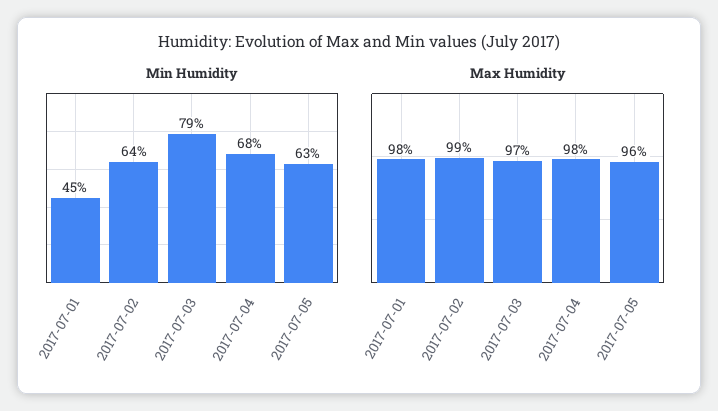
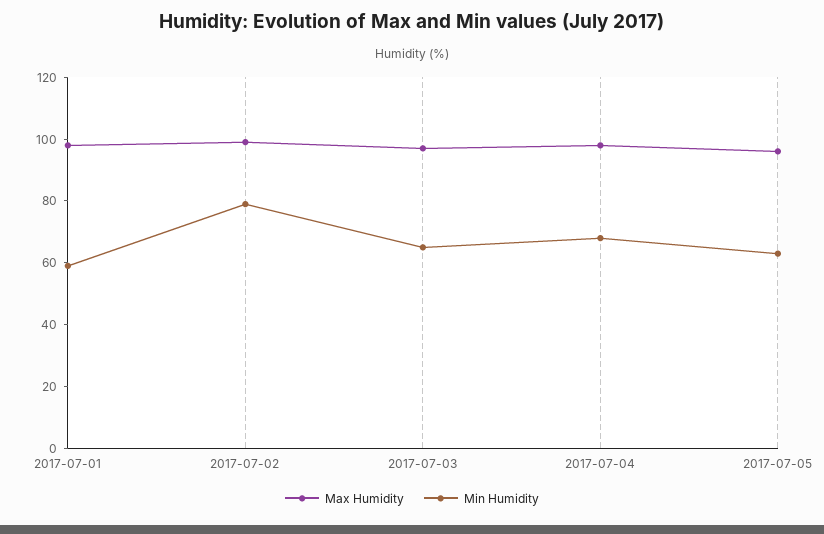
  {
    "Min Humidity": {
-     "2017-07-01": 45,
+     "2017-07-01": 60,
-     "2017-07-02": 64,
+     "2017-07-02": 80,
-     "2017-07-03": 79,
+     "2017-07-03": 65,
      "2017-07-04": 68,
      "2017-07-05": 63
    },
    "Max Humidity": {
      "2017-07-01": 98,
      "2017-07-02": 99,
      "2017-07-03": 97,
      "2017-07-04": 98,
      "2017-07-05": 96
    }
  }

